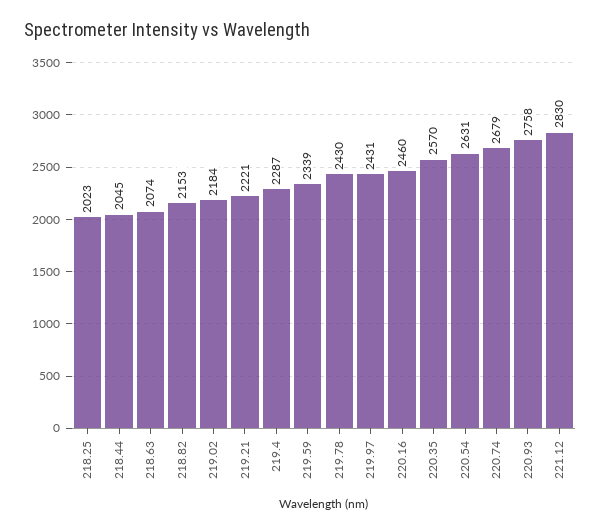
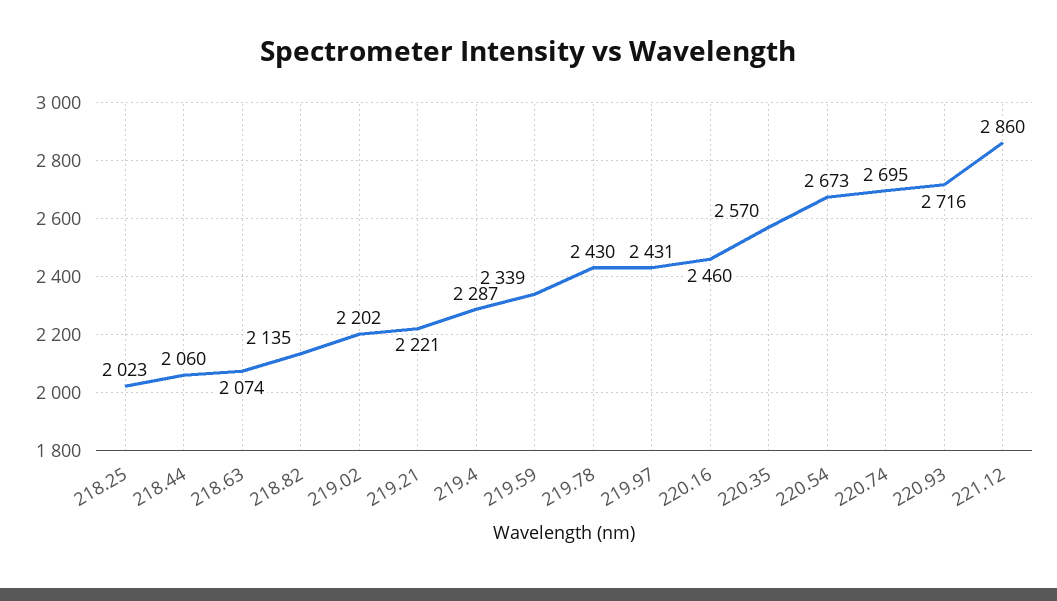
  {
    "218.25": 2023,
-   "218.44": 2045,
+   "218.44": 2060,
    "218.63": 2074,
-   "218.82": 2153,
+   "218.82": 2135,
-   "219.02": 2184,
+   "219.02": 2202,
    "219.21": 2221,
    "219.4": 2287,
    "219.59": 2339,
    "219.78": 2430,
    "219.97": 2431,
    "220.16": 2460,
    "220.35": 2570,
-   "220.54": 2631,
+   "220.54": 2673,
-   "220.74": 2679,
+   "220.74": 2695,
-   "220.93": 2758,
+   "220.93": 2716,
-   "221.12": 2830
+   "221.12": 2860
  }

